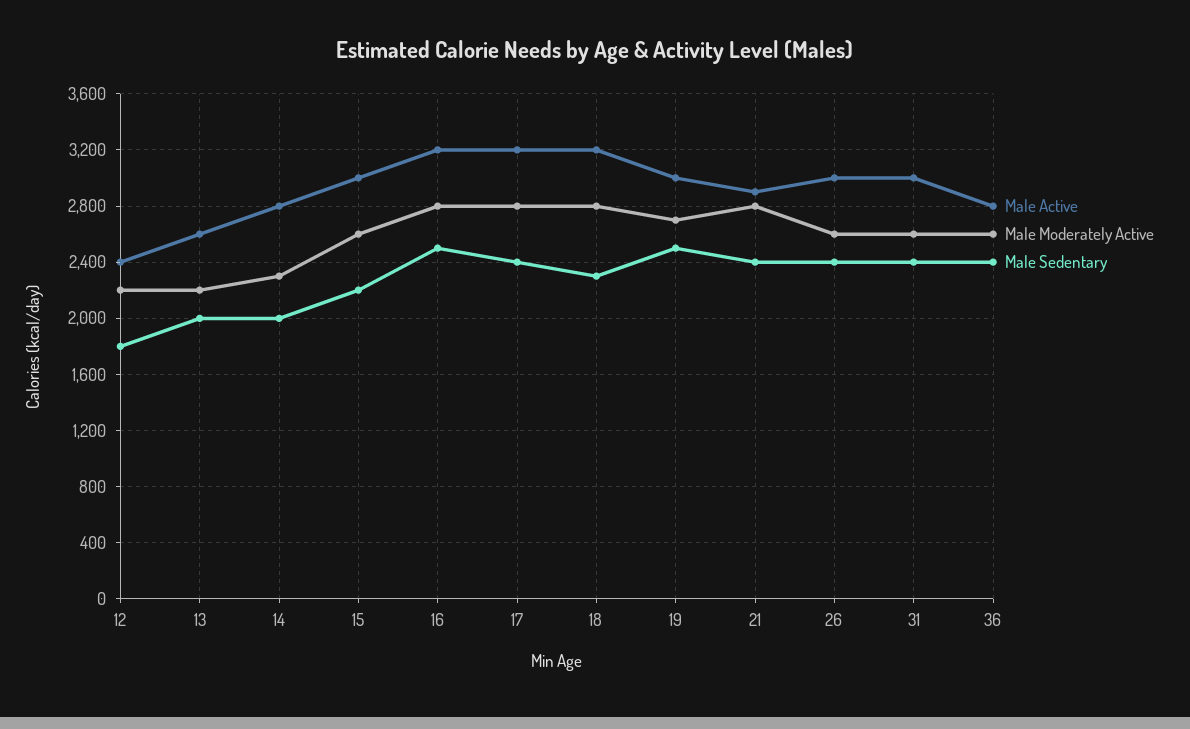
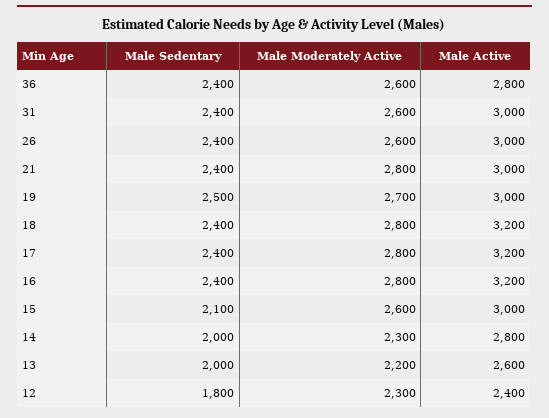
  {
    "Male Active": {
      "12": 2400,
      "13": 2600,
      "14": 2800,
      "15": 3000,
      "16": 3200,
      "17": 3200,
      "18": 3200,
      "19": 3000,
-     "21": 2900,
+     "21": 3000,
      "26": 3000,
      "31": 3000,
      "36": 2800
    },
    "Male Moderately Active": {
-     "12": 2200,
+     "12": 2300,
      "13": 2200,
      "14": 2300,
      "15": 2600,
      "16": 2800,
      "17": 2800,
      "18": 2800,
      "19": 2700,
      "21": 2800,
      "26": 2600,
      "31": 2600,
      "36": 2600
    },
    "Male Sedentary": {
      "12": 1800,
      "13": 2000,
      "14": 2000,
-     "15": 2200,
+     "15": 2100,
-     "16": 2500,
+     "16": 2400,
      "17": 2400,
-     "18": 2300,
+     "18": 2400,
      "19": 2500,
      "21": 2400,
      "26": 2400,
      "31": 2400,
      "36": 2400
    }
  }

